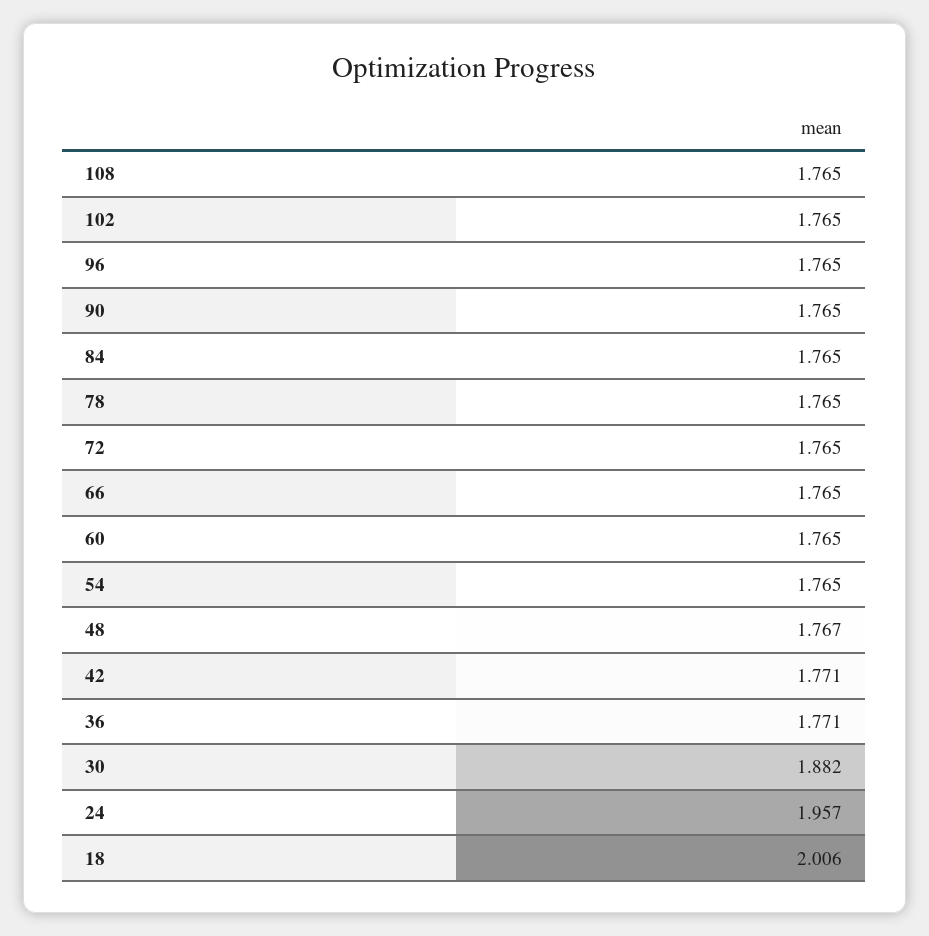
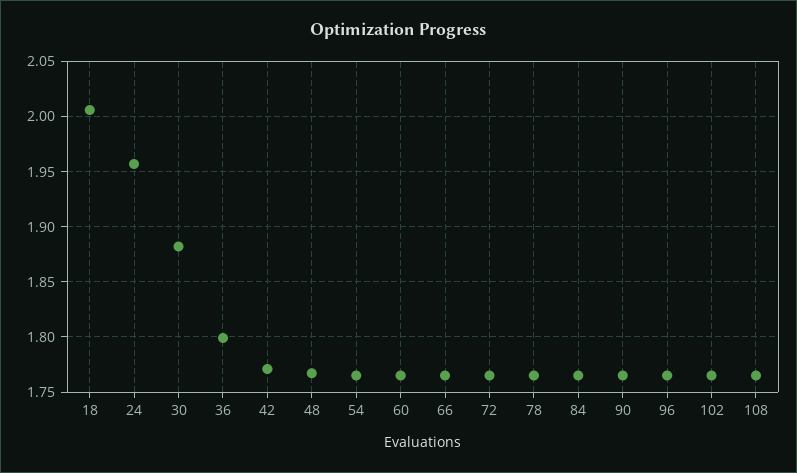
  {
    "108": 1.765,
    "102": 1.765,
    "96": 1.765,
    "90": 1.765,
    "84": 1.765,
    "78": 1.765,
    "72": 1.765,
    "66": 1.765,
    "60": 1.765,
    "54": 1.765,
    "48": 1.767,
    "42": 1.771,
-   "36": 1.771,
+   "36": 1.8,
    "30": 1.882,
    "24": 1.957,
    "18": 2.006
  }

